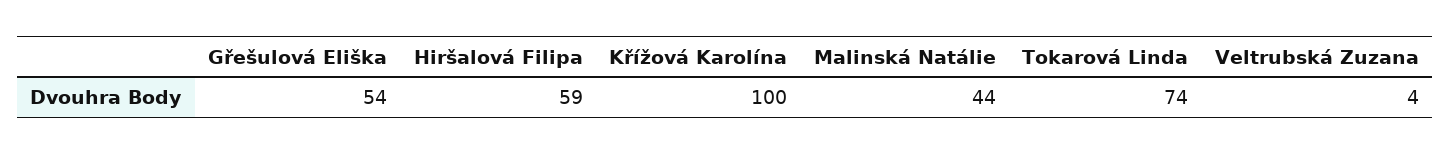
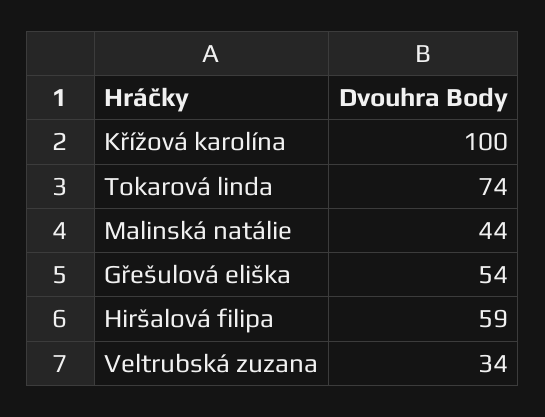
  {
    "Gřešulová Eliška": 54,
    "Hiršalová Filipa": 59,
    "Křížová Karolína": 100,
    "Malinská Natálie": 44,
    "Tokarová Linda": 74,
-   "Veltrubská Zuzana": 4
+   "Veltrubská Zuzana": 34
  }

